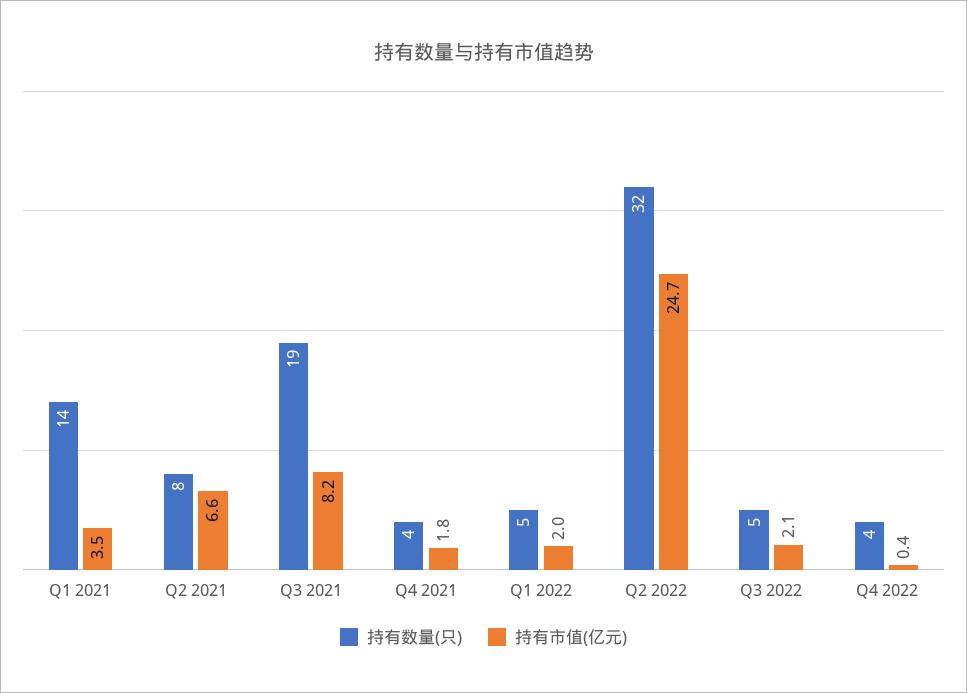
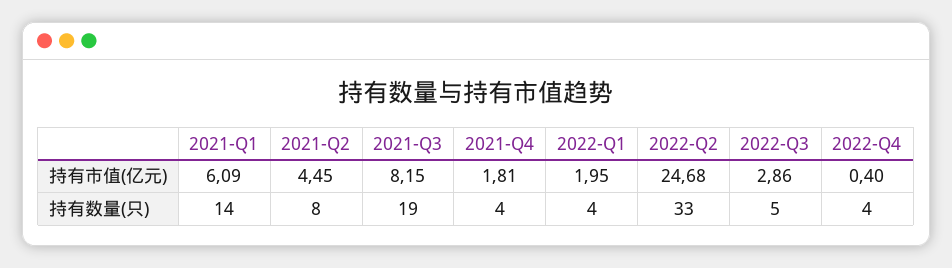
  {
    "持有数量(只)": {
      "Q1 2021": 14,
      "Q2 2021": 8,
      "Q3 2021": 19,
      "Q4 2021": 4,
-     "Q1 2022": 5,
+     "Q1 2022": 4,
-     "Q2 2022": 32,
+     "Q2 2022": 33,
      "Q3 2022": 5,
      "Q4 2022": 4
    },
    "持有市值(亿元)": {
-     "Q1 2021": 3.5,
+     "Q1 2021": 6.09,
-     "Q2 2021": 6.6,
+     "Q2 2021": 4.45,
      "Q3 2021": 8.15,
      "Q4 2021": 1.81,
      "Q1 2022": 1.95,
      "Q2 2022": 24.68,
-     "Q3 2022": 2.1,
+     "Q3 2022": 2.86,
      "Q4 2022": 0.4
    }
  }

